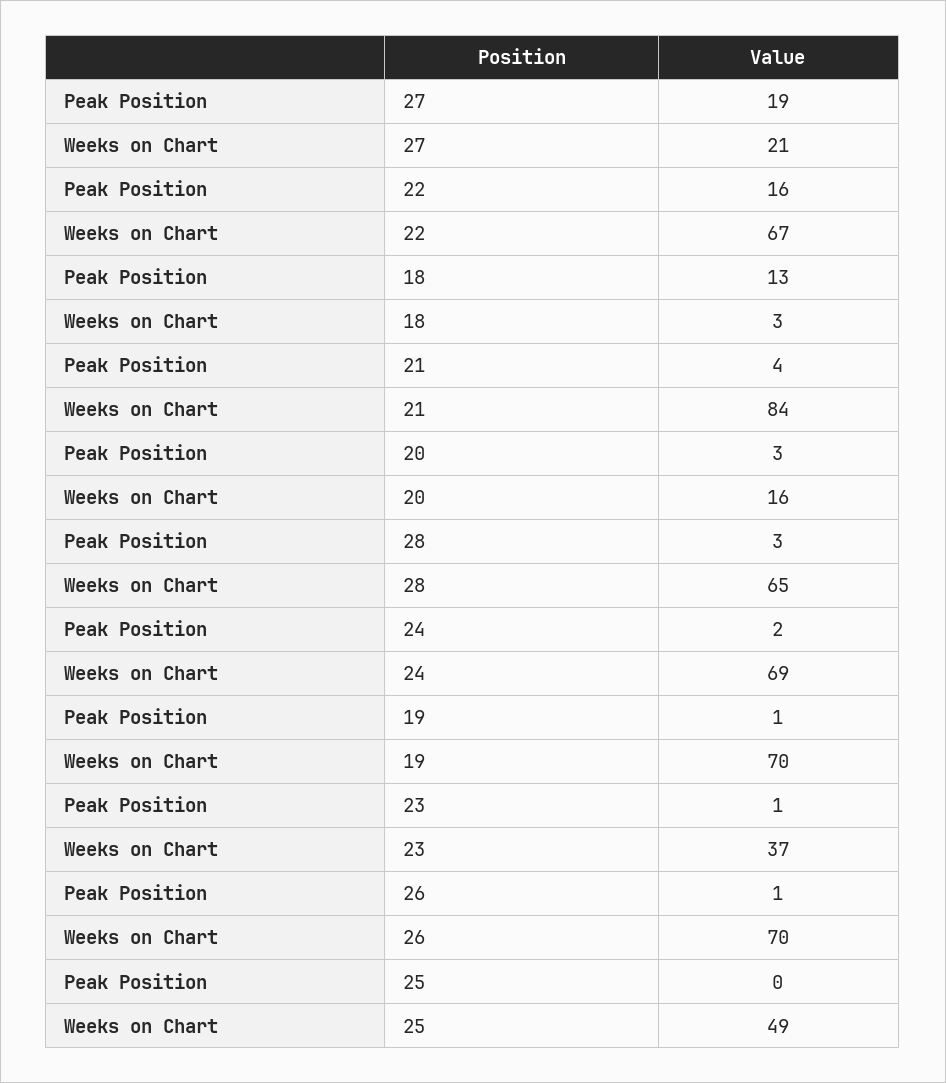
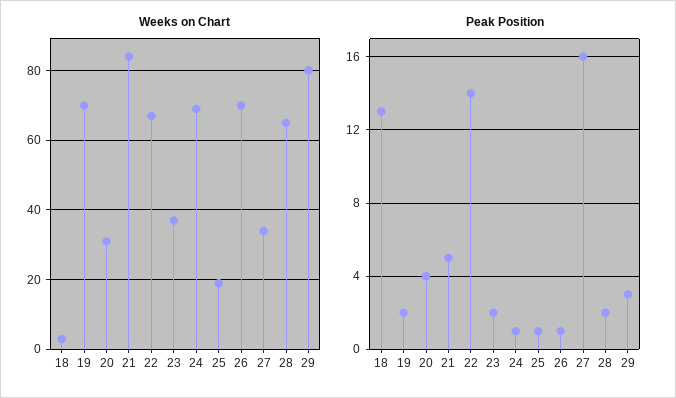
  {
    "Peak Position": {
-     "27": 19,
+     "27": 16,
-     "22": 16,
+     "22": 14,
      "18": 13,
-     "21": 4,
+     "21": 5,
-     "20": 3,
+     "20": 4,
-     "28": 3,
+     "28": 2,
-     "24": 2,
+     "24": 1,
-     "19": 1,
+     "19": 2,
-     "23": 1,
+     "23": 2,
      "26": 1,
-     "25": 0
+     "25": 1,
+     "29": 3
    },
    "Weeks on Chart": {
-     "27": 21,
+     "27": 35,
      "22": 67,
      "18": 3,
      "21": 84,
-     "20": 16,
+     "20": 30,
      "28": 65,
      "24": 69,
      "19": 70,
      "23": 37,
      "26": 70,
-     "25": 49
+     "25": 20,
+     "29": 80
    }
  }

